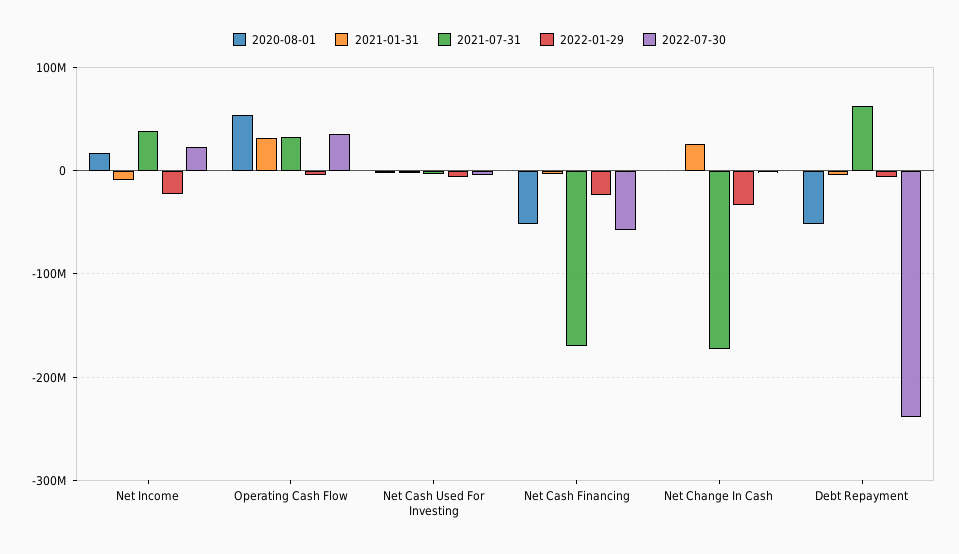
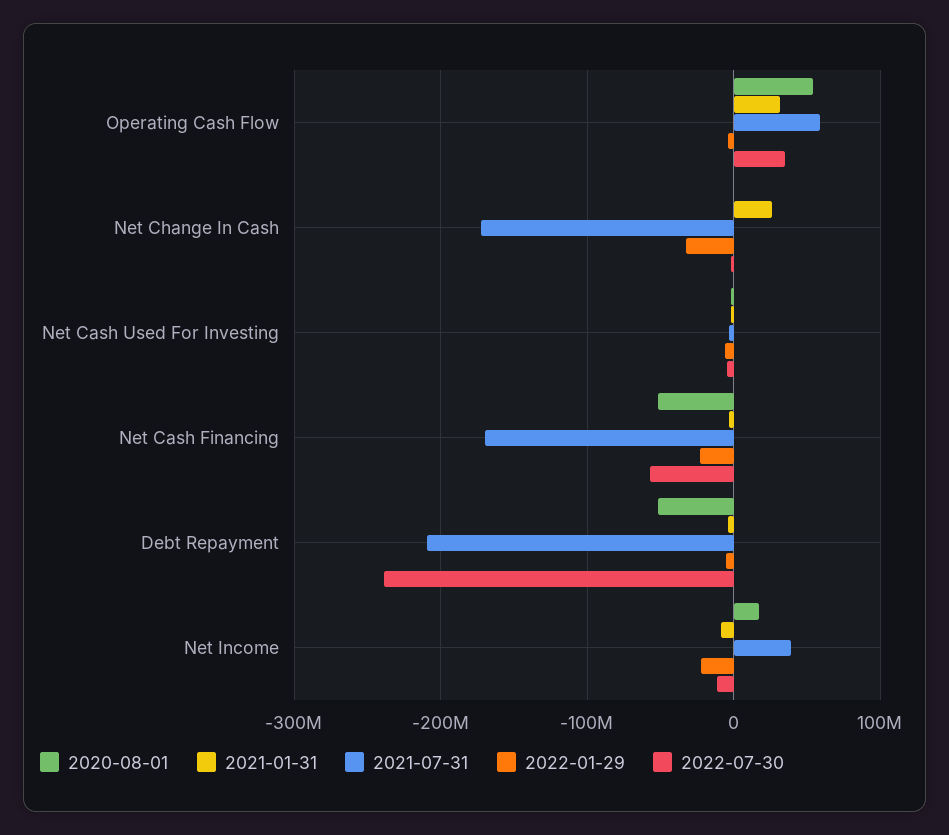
  {
    "2020-08-01": {
      "Net Income": 20000000,
      "Operating Cash Flow": 50000000,
      "Net Cash Used For Investing": 0,
      "Net Cash Financing": -50000000,
      "Net Change In Cash": 0,
      "Debt Repayment": -50000000
    },
    "2021-01-31": {
      "Net Income": -10000000,
      "Operating Cash Flow": 30000000,
      "Net Cash Used For Investing": 0,
      "Net Cash Financing": 0,
      "Net Change In Cash": 30000000,
      "Debt Repayment": 0
    },
    "2021-07-31": {
      "Net Income": 40000000,
-     "Operating Cash Flow": 30000000,
+     "Operating Cash Flow": 60000000,
      "Net Cash Used For Investing": 0,
      "Net Cash Financing": -170000000,
      "Net Change In Cash": -170000000,
-     "Debt Repayment": 60000000
+     "Debt Repayment": -210000000
    },
    "2022-01-29": {
      "Net Income": -20000000,
      "Operating Cash Flow": 0,
      "Net Cash Used For Investing": -10000000,
      "Net Cash Financing": -20000000,
      "Net Change In Cash": -30000000,
      "Debt Repayment": -10000000
    },
    "2022-07-30": {
-     "Net Income": 20000000,
+     "Net Income": -10000000,
      "Operating Cash Flow": 40000000,
      "Net Cash Used For Investing": 0,
      "Net Cash Financing": -60000000,
      "Net Change In Cash": 0,
      "Debt Repayment": -240000000
    }
  }

